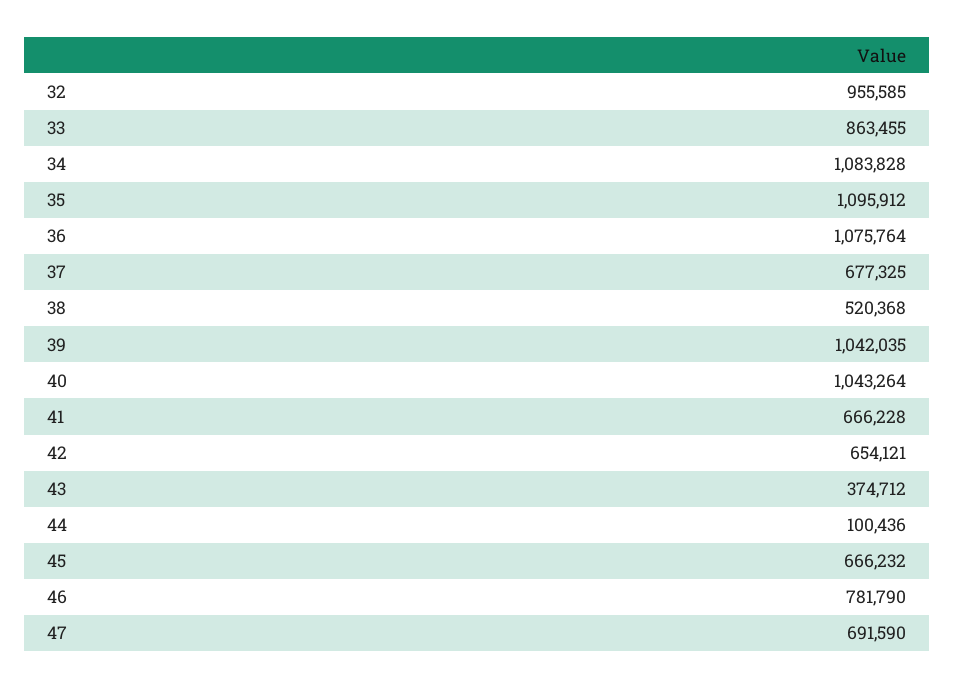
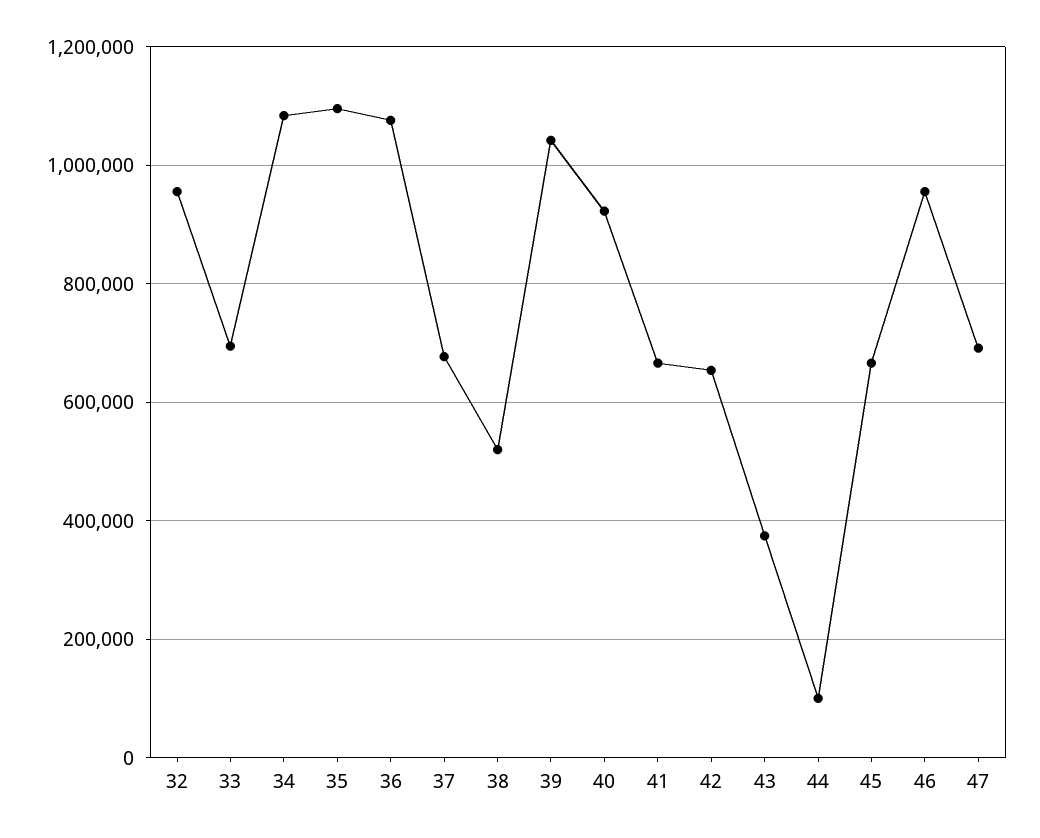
  {
    "32": 955585,
-   "33": 863455,
+   "33": 700000,
    "34": 1083828,
    "35": 1095912,
    "36": 1075764,
    "37": 677325,
    "38": 520368,
    "39": 1042035,
-   "40": 1043264,
+   "40": 920000,
    "41": 666228,
    "42": 654121,
    "43": 374712,
    "44": 100436,
    "45": 666232,
-   "46": 781790,
+   "46": 960000,
    "47": 691590
  }

